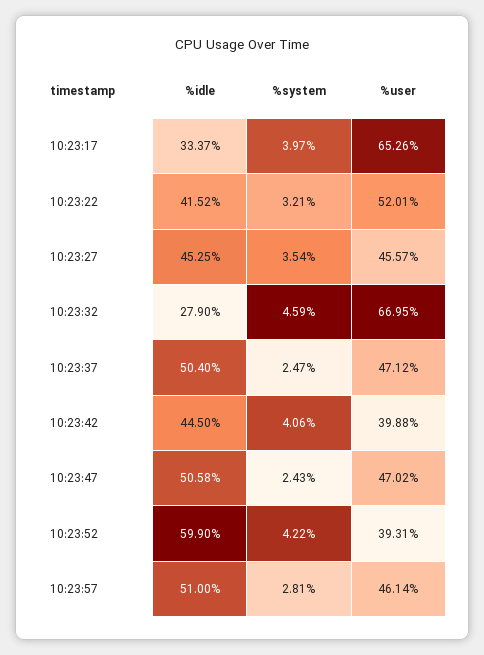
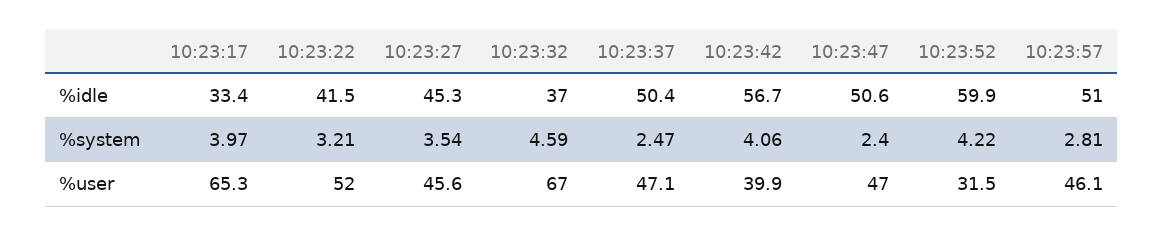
  {
    "%idle": {
      "10:23:17": 33.37,
      "10:23:22": 41.52,
      "10:23:27": 45.25,
-     "10:23:32": 27.9,
+     "10:23:32": 37,
      "10:23:37": 50.4,
-     "10:23:42": 44.5,
+     "10:23:42": 56.7,
      "10:23:47": 50.58,
      "10:23:52": 59.9,
      "10:23:57": 51
    },
    "%system": {
      "10:23:17": 3.97,
      "10:23:22": 3.21,
      "10:23:27": 3.54,
      "10:23:32": 4.59,
      "10:23:37": 2.47,
      "10:23:42": 4.06,
-     "10:23:47": 2.43,
+     "10:23:47": 2.4,
      "10:23:52": 4.22,
      "10:23:57": 2.81
    },
    "%user": {
      "10:23:17": 65.26,
      "10:23:22": 52.01,
      "10:23:27": 45.57,
      "10:23:32": 66.95,
      "10:23:37": 47.12,
      "10:23:42": 39.88,
      "10:23:47": 47.02,
-     "10:23:52": 39.31,
+     "10:23:52": 31.5,
      "10:23:57": 46.14
    }
  }

